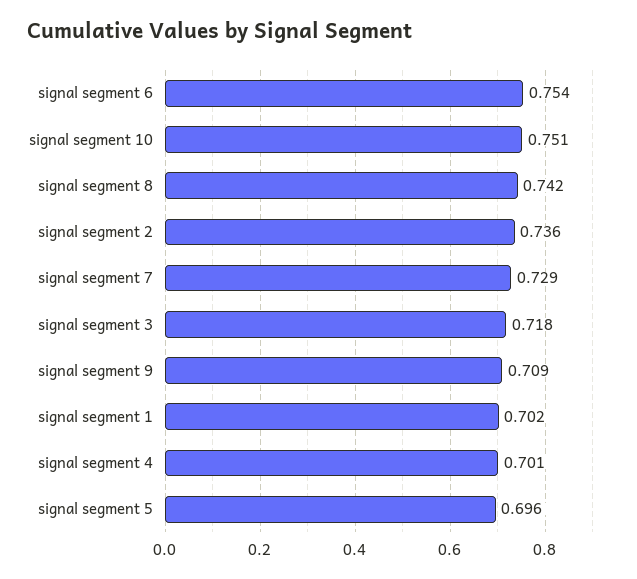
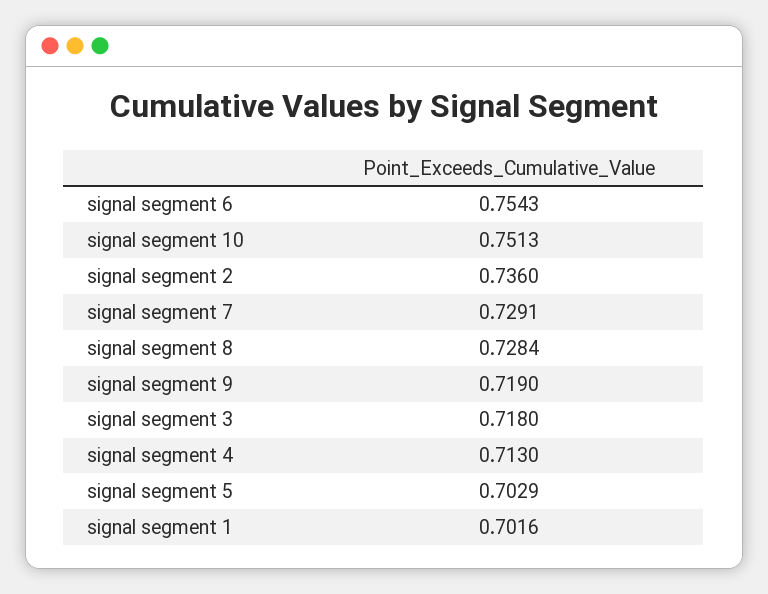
  {
    "signal segment 6": 0.7543,
    "signal segment 10": 0.7513,
-   "signal segment 8": 0.742,
+   "signal segment 8": 0.7284,
    "signal segment 2": 0.736,
    "signal segment 7": 0.7291,
    "signal segment 3": 0.718,
-   "signal segment 9": 0.709,
+   "signal segment 9": 0.719,
    "signal segment 1": 0.7016,
-   "signal segment 4": 0.701,
+   "signal segment 4": 0.713,
-   "signal segment 5": 0.696
+   "signal segment 5": 0.7029
  }

